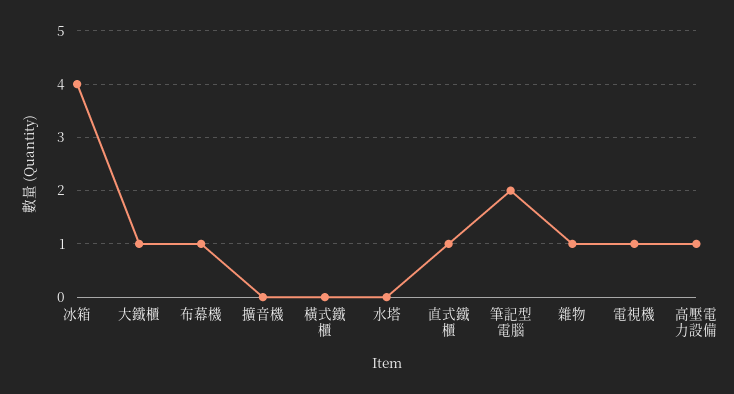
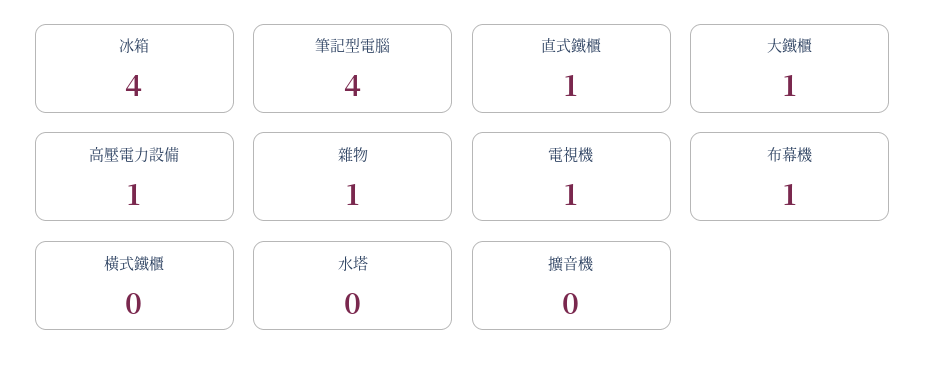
  {
    "冰箱": 4,
    "大鐵櫃": 1,
    "布幕機": 1,
    "擴音機": 0,
    "橫式鐵櫃": 0,
    "水塔": 0,
    "直式鐵櫃": 1,
-   "筆記型電腦": 2,
+   "筆記型電腦": 4,
    "雜物": 1,
    "電視機": 1,
    "高壓電力設備": 1
  }

